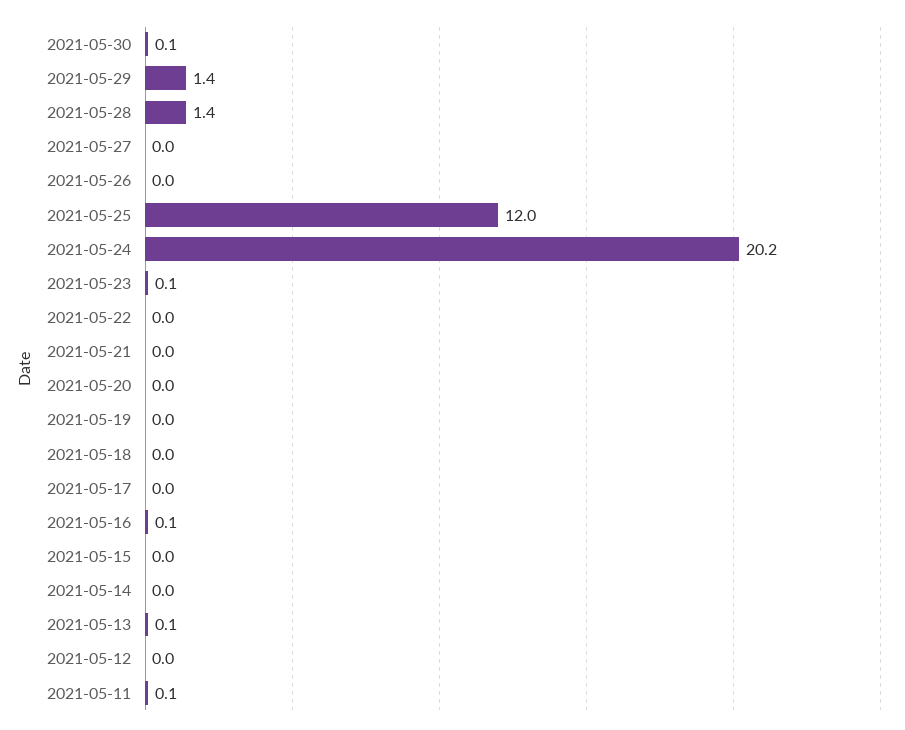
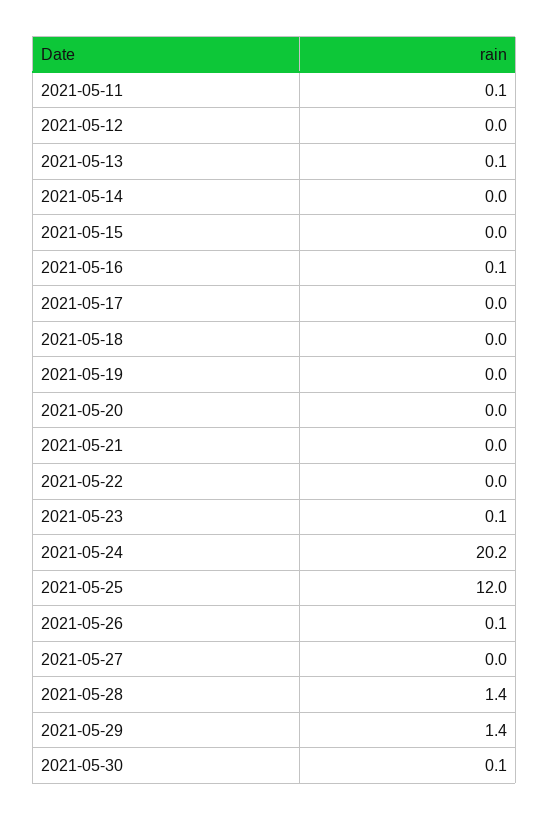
  {
    "2021-05-30": 0.1,
    "2021-05-29": 1.4,
    "2021-05-28": 1.4,
    "2021-05-27": 0,
-   "2021-05-26": 0,
+   "2021-05-26": 0.1,
    "2021-05-25": 12,
    "2021-05-24": 20.2,
    "2021-05-23": 0.1,
    "2021-05-22": 0,
    "2021-05-21": 0,
    "2021-05-20": 0,
    "2021-05-19": 0,
    "2021-05-18": 0,
    "2021-05-17": 0,
    "2021-05-16": 0.1,
    "2021-05-15": 0,
    "2021-05-14": 0,
    "2021-05-13": 0.1,
    "2021-05-12": 0,
    "2021-05-11": 0.1
  }

